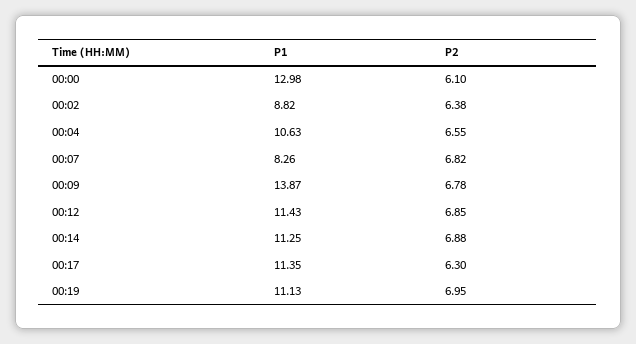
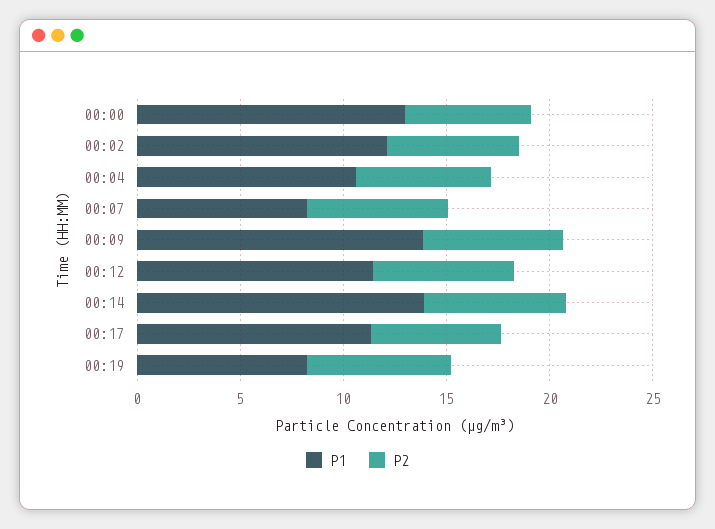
  {
    "P1": {
      "00:00": 12.98,
-     "00:02": 8.82,
+     "00:02": 12,
      "00:04": 10.63,
      "00:07": 8.26,
      "00:09": 13.87,
      "00:12": 11.43,
-     "00:14": 11.25,
+     "00:14": 14,
      "00:17": 11.35,
-     "00:19": 11.13
+     "00:19": 8
    },
    "P2": {
      "00:00": 6.1,
      "00:02": 6.38,
      "00:04": 6.55,
      "00:07": 6.82,
      "00:09": 6.78,
      "00:12": 6.85,
      "00:14": 6.88,
      "00:17": 6.3,
      "00:19": 6.95
    }
  }

